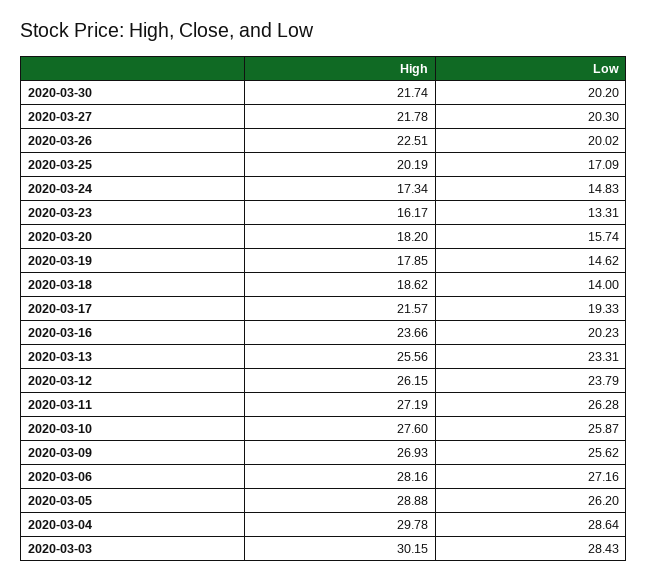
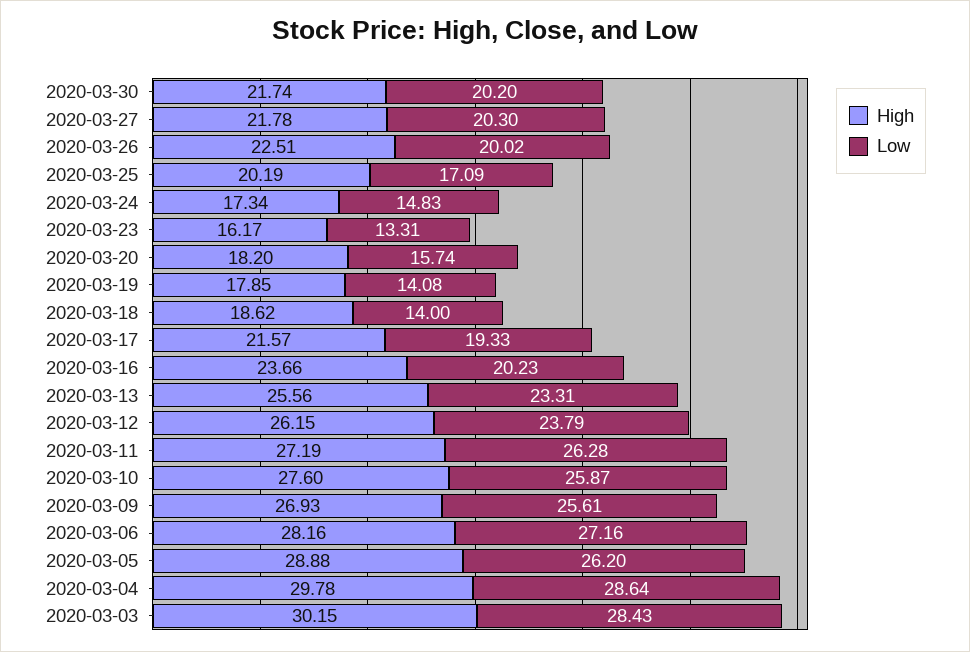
  {
    "High": {
      "2020-03-30": 21.74,
      "2020-03-27": 21.78,
      "2020-03-26": 22.51,
      "2020-03-25": 20.19,
      "2020-03-24": 17.34,
      "2020-03-23": 16.17,
      "2020-03-20": 18.2,
      "2020-03-19": 17.85,
      "2020-03-18": 18.62,
      "2020-03-17": 21.57,
      "2020-03-16": 23.66,
      "2020-03-13": 25.56,
      "2020-03-12": 26.15,
      "2020-03-11": 27.19,
      "2020-03-10": 27.6,
      "2020-03-09": 26.93,
      "2020-03-06": 28.16,
      "2020-03-05": 28.88,
      "2020-03-04": 29.78,
      "2020-03-03": 30.15
    },
    "Low": {
      "2020-03-30": 20.2,
      "2020-03-27": 20.3,
      "2020-03-26": 20.02,
      "2020-03-25": 17.09,
      "2020-03-24": 14.83,
      "2020-03-23": 13.31,
      "2020-03-20": 15.74,
-     "2020-03-19": 14.62,
+     "2020-03-19": 14.08,
      "2020-03-18": 14,
      "2020-03-17": 19.33,
      "2020-03-16": 20.23,
      "2020-03-13": 23.31,
      "2020-03-12": 23.79,
      "2020-03-11": 26.28,
      "2020-03-10": 25.87,
-     "2020-03-09": 25.62,
+     "2020-03-09": 25.61,
      "2020-03-06": 27.16,
      "2020-03-05": 26.2,
      "2020-03-04": 28.64,
      "2020-03-03": 28.43
    }
  }

